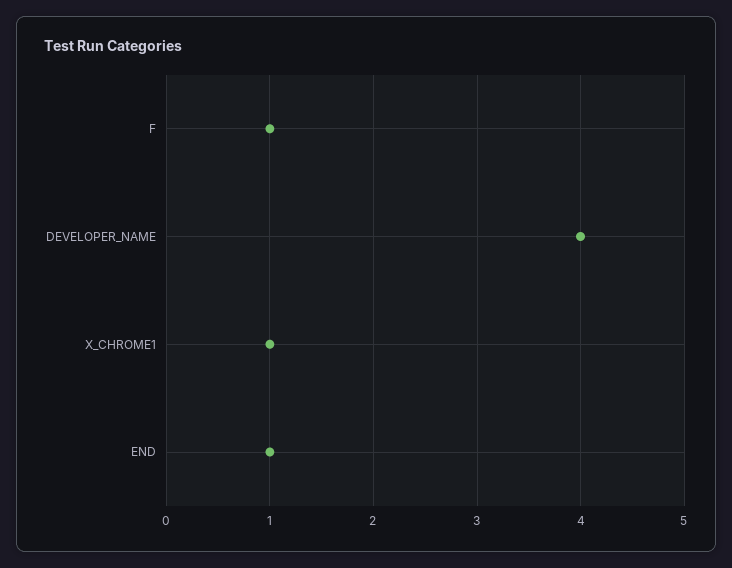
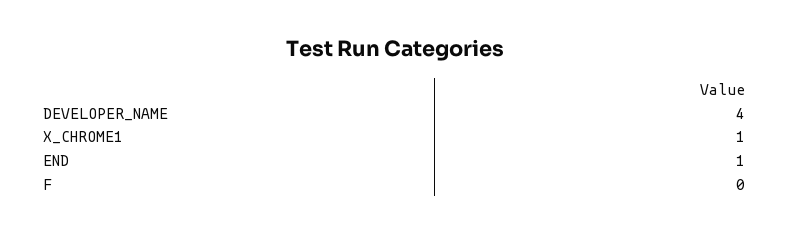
  {
-   "F": 1,
+   "F": 0,
    "DEVELOPER_NAME": 4,
    "X_CHROME1": 1,
    "END": 1
  }

